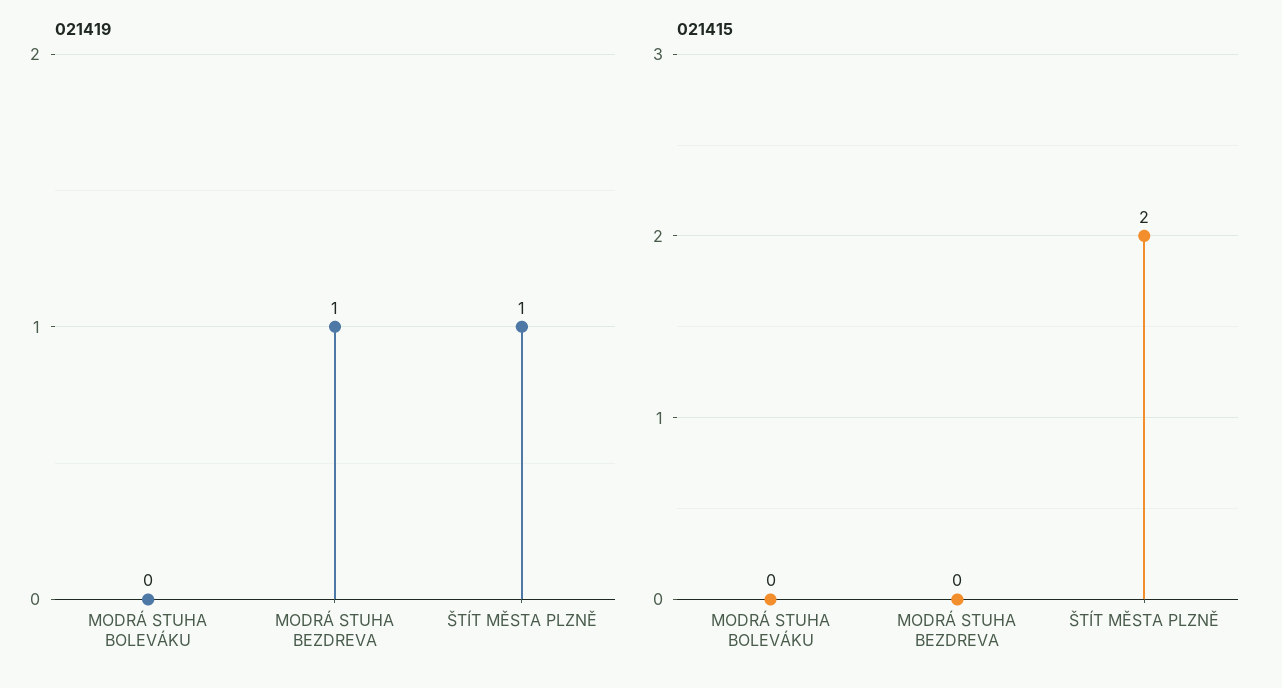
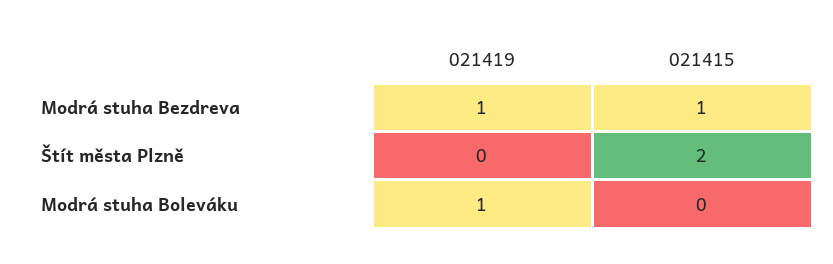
  {
    "021419": {
-     "MODRÁ STUHA BOLEVÁKU": 0,
+     "MODRÁ STUHA BOLEVÁKU": 1,
      "MODRÁ STUHA BEZDREVA": 1,
-     "ŠTÍT MĚSTA PLZNĚ": 1
+     "ŠTÍT MĚSTA PLZNĚ": 0
    },
    "021415": {
      "MODRÁ STUHA BOLEVÁKU": 0,
-     "MODRÁ STUHA BEZDREVA": 0,
+     "MODRÁ STUHA BEZDREVA": 1,
      "ŠTÍT MĚSTA PLZNĚ": 2
    }
  }

